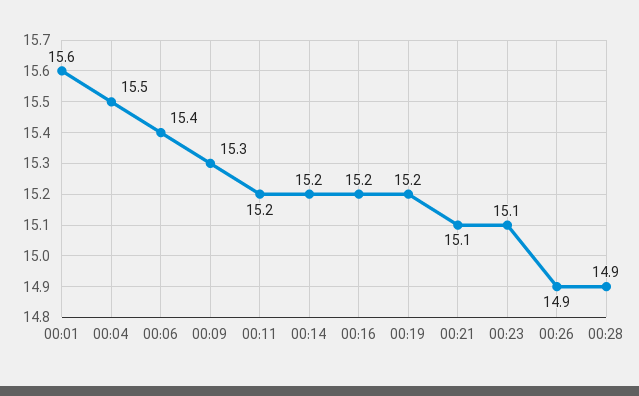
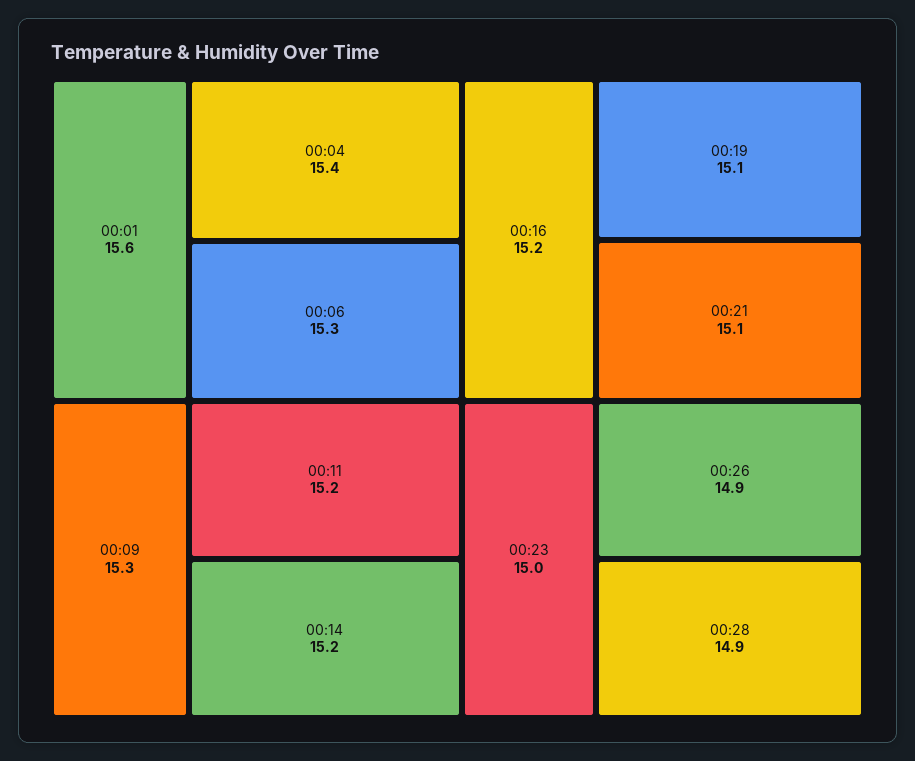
  {
    "00:01": 15.6,
-   "00:04": 15.5,
+   "00:04": 15.4,
-   "00:06": 15.4,
+   "00:06": 15.3,
    "00:09": 15.3,
    "00:11": 15.2,
    "00:14": 15.2,
    "00:16": 15.2,
-   "00:19": 15.2,
+   "00:19": 15.1,
    "00:21": 15.1,
-   "00:23": 15.1,
+   "00:23": 15,
    "00:26": 14.9,
    "00:28": 14.9
  }

